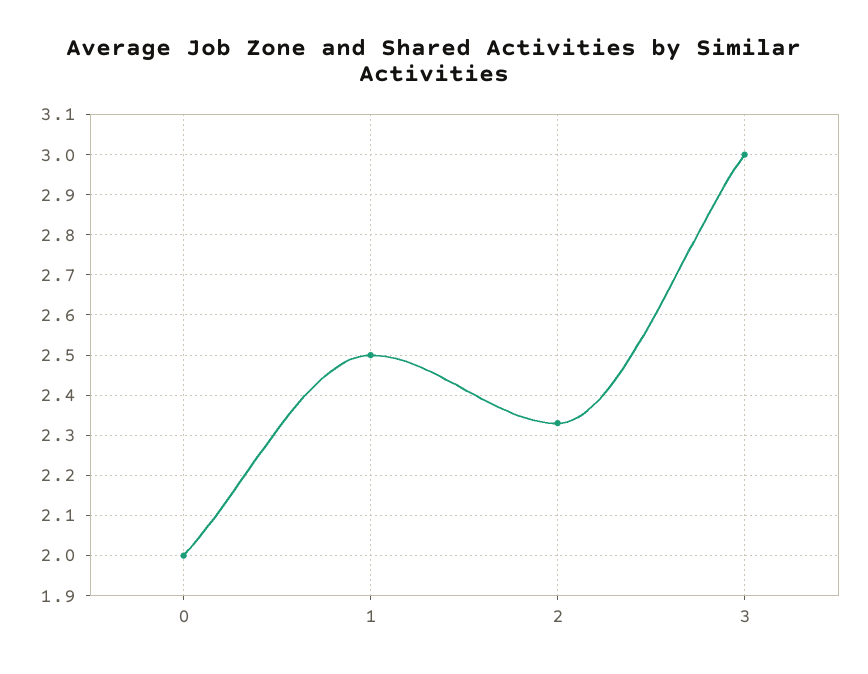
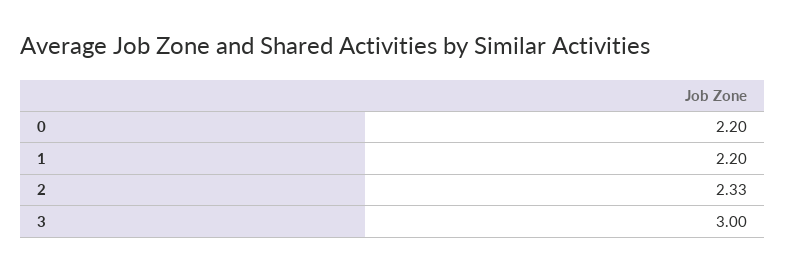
  {
-   "0": 2,
+   "0": 2.2,
-   "1": 2.5,
+   "1": 2.2,
    "2": 2.33,
    "3": 3
  }

